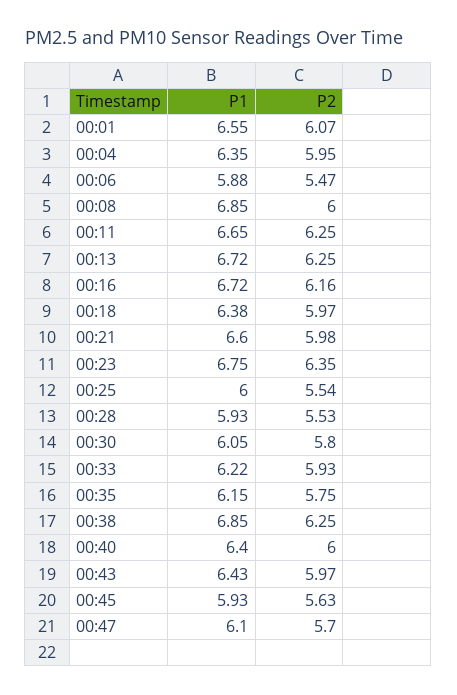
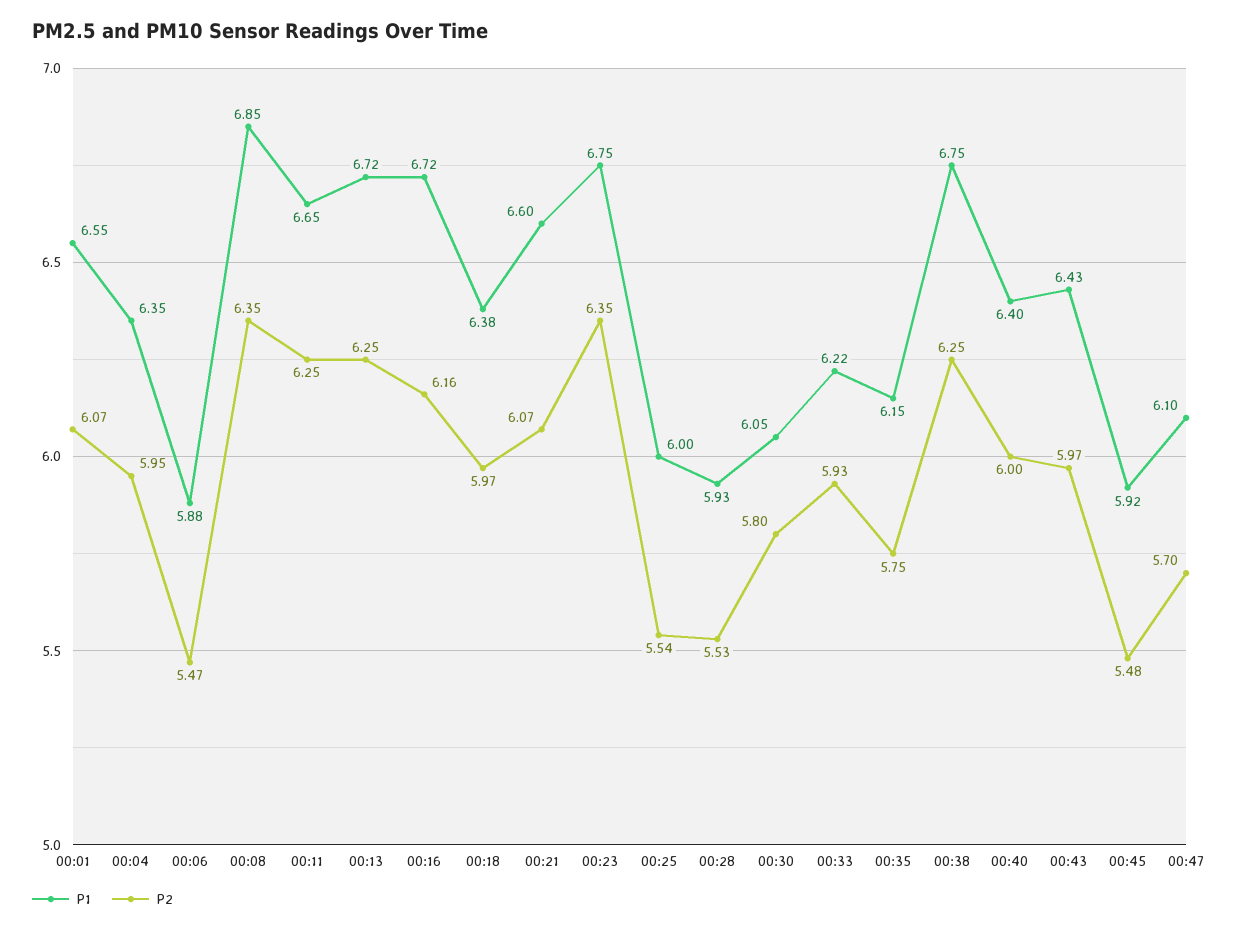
  {
    "P1": {
      "00:01": 6.55,
      "00:04": 6.35,
      "00:06": 5.88,
      "00:08": 6.85,
      "00:11": 6.65,
      "00:13": 6.72,
      "00:16": 6.72,
      "00:18": 6.38,
      "00:21": 6.6,
      "00:23": 6.75,
      "00:25": 6,
      "00:28": 5.93,
      "00:30": 6.05,
      "00:33": 6.22,
      "00:35": 6.15,
-     "00:38": 6.85,
+     "00:38": 6.75,
      "00:40": 6.4,
      "00:43": 6.43,
-     "00:45": 5.93,
+     "00:45": 5.92,
      "00:47": 6.1
    },
    "P2": {
      "00:01": 6.07,
      "00:04": 5.95,
      "00:06": 5.47,
-     "00:08": 6,
+     "00:08": 6.35,
      "00:11": 6.25,
      "00:13": 6.25,
      "00:16": 6.16,
      "00:18": 5.97,
-     "00:21": 5.98,
+     "00:21": 6.07,
      "00:23": 6.35,
      "00:25": 5.54,
      "00:28": 5.53,
      "00:30": 5.8,
      "00:33": 5.93,
      "00:35": 5.75,
      "00:38": 6.25,
      "00:40": 6,
      "00:43": 5.97,
-     "00:45": 5.63,
+     "00:45": 5.48,
      "00:47": 5.7
    }
  }

